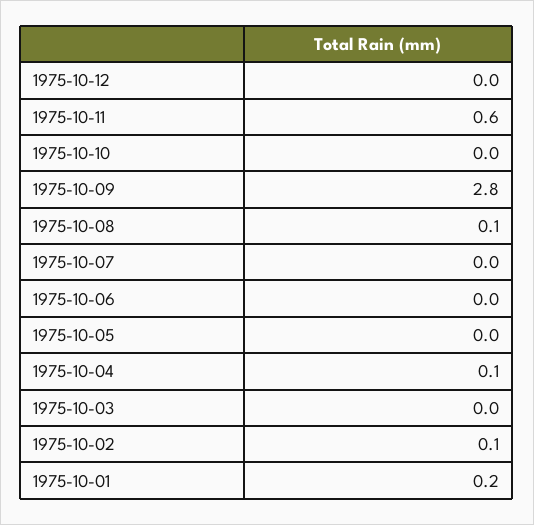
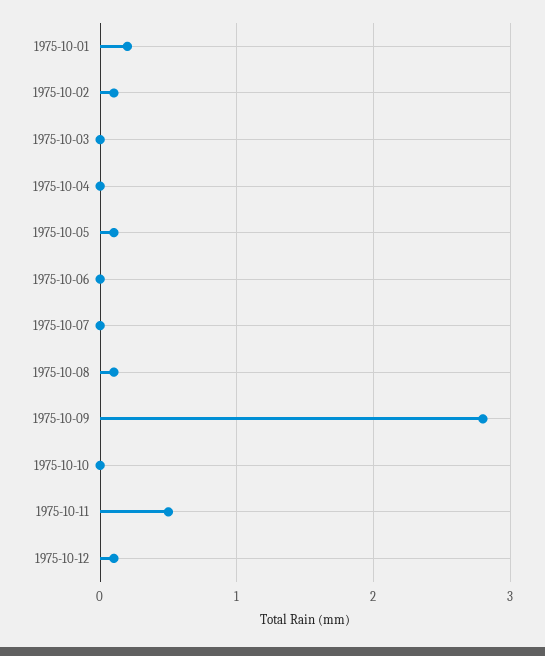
  {
-   "1975-10-12": 0,
+   "1975-10-12": 0.1,
-   "1975-10-11": 0.6,
+   "1975-10-11": 0.5,
    "1975-10-10": 0,
    "1975-10-09": 2.8,
    "1975-10-08": 0.1,
    "1975-10-07": 0,
    "1975-10-06": 0,
-   "1975-10-05": 0,
+   "1975-10-05": 0.1,
-   "1975-10-04": 0.1,
+   "1975-10-04": 0,
    "1975-10-03": 0,
    "1975-10-02": 0.1,
    "1975-10-01": 0.2
  }

